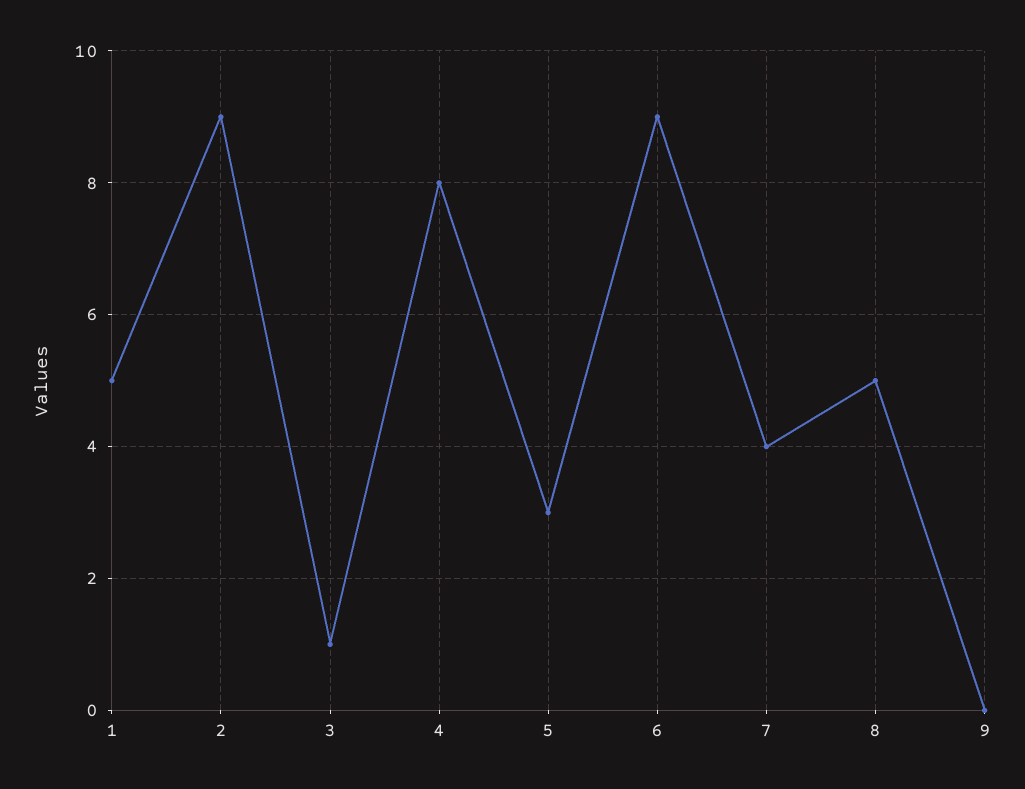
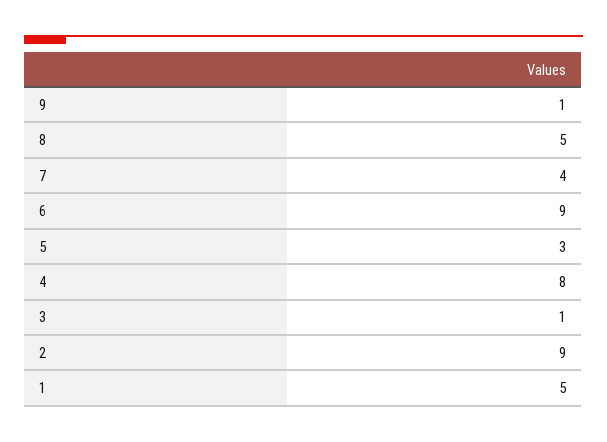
  {
    "1": 5,
    "2": 9,
    "3": 1,
    "4": 8,
    "5": 3,
    "6": 9,
    "7": 4,
    "8": 5,
-   "9": 0
+   "9": 1
  }

